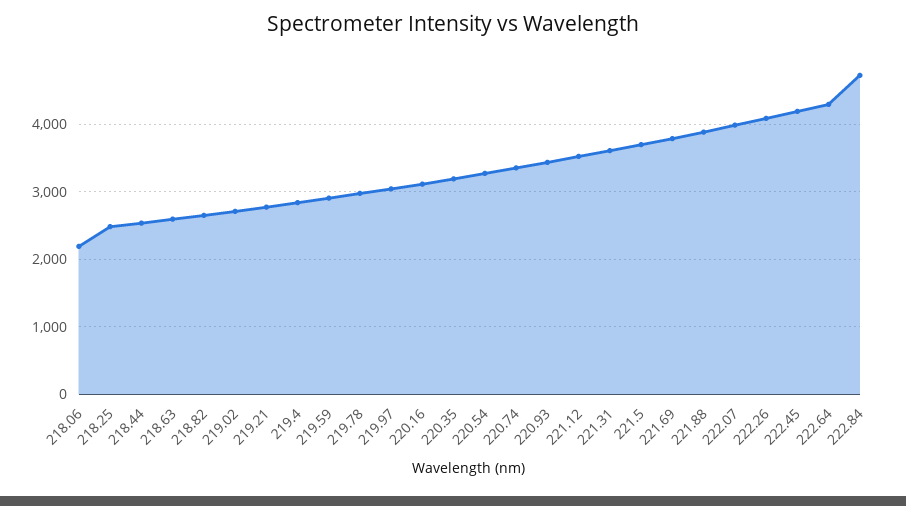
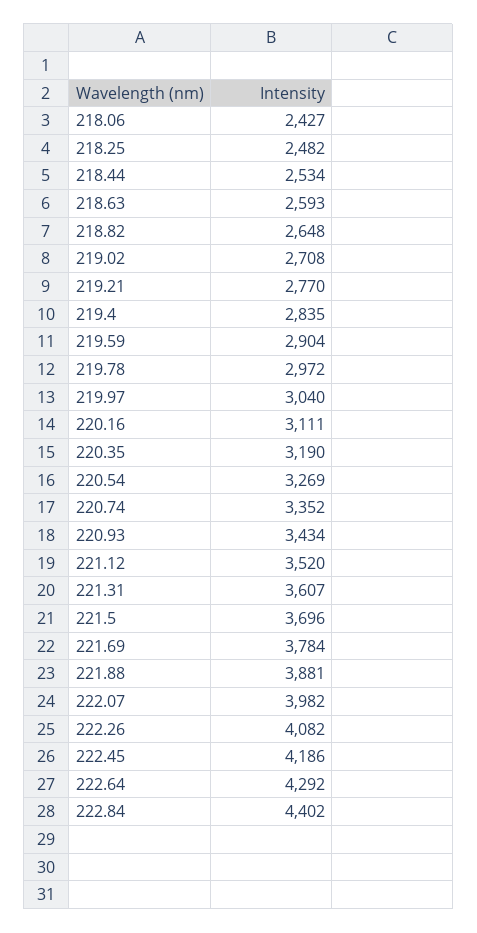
  {
-   "218.06": 2200,
+   "218.06": 2427,
    "218.25": 2482,
    "218.44": 2534,
    "218.63": 2593,
    "218.82": 2648,
    "219.02": 2708,
    "219.21": 2770,
    "219.4": 2835,
    "219.59": 2904,
    "219.78": 2972,
    "219.97": 3040,
    "220.16": 3111,
    "220.35": 3190,
    "220.54": 3269,
    "220.74": 3352,
    "220.93": 3434,
    "221.12": 3520,
    "221.31": 3607,
    "221.5": 3696,
    "221.69": 3784,
    "221.88": 3881,
    "222.07": 3982,
    "222.26": 4082,
    "222.45": 4186,
    "222.64": 4292,
-   "222.84": 4700
+   "222.84": 4402
  }

